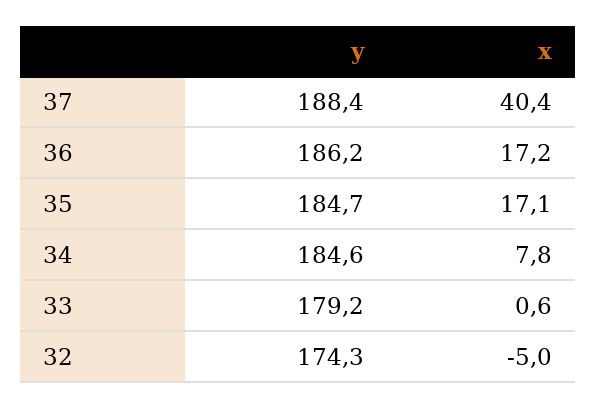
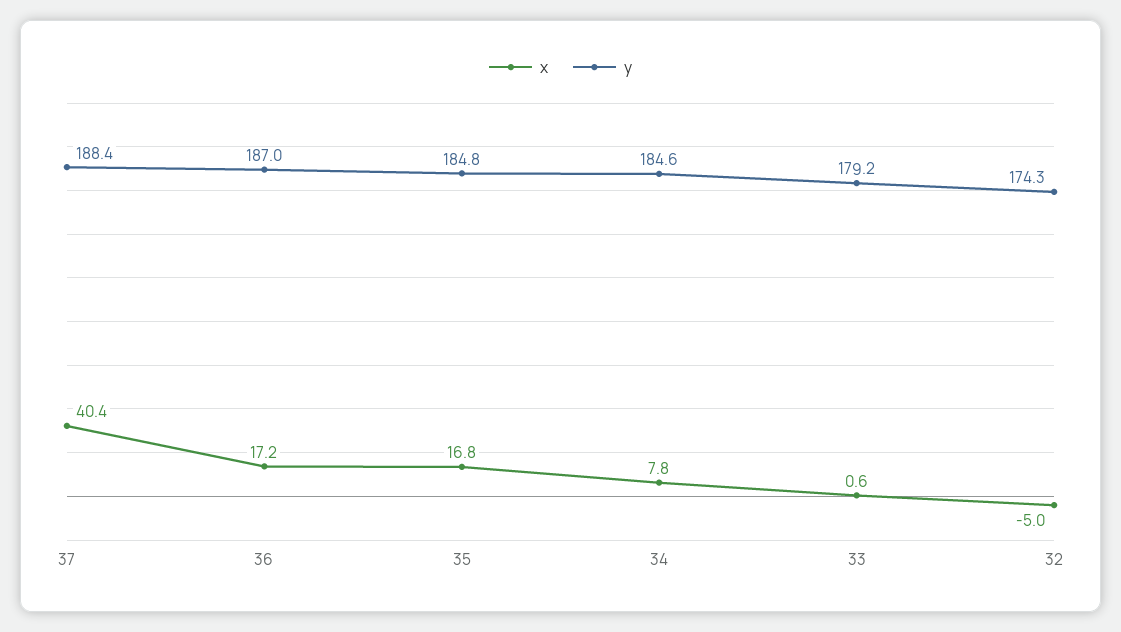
  {
    "y": {
      "37": 188.4,
-     "36": 186.2,
+     "36": 187,
-     "35": 184.7,
+     "35": 184.8,
      "34": 184.6,
      "33": 179.2,
      "32": 174.3
    },
    "x": {
      "37": 40.4,
      "36": 17.2,
-     "35": 17.1,
+     "35": 16.8,
      "34": 7.8,
      "33": 0.6,
      "32": -5
    }
  }

